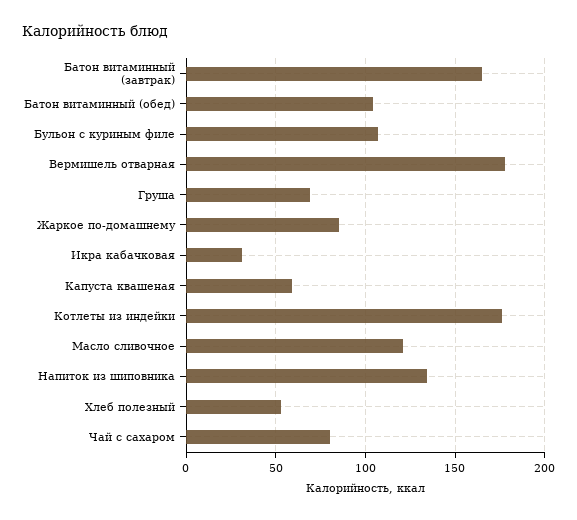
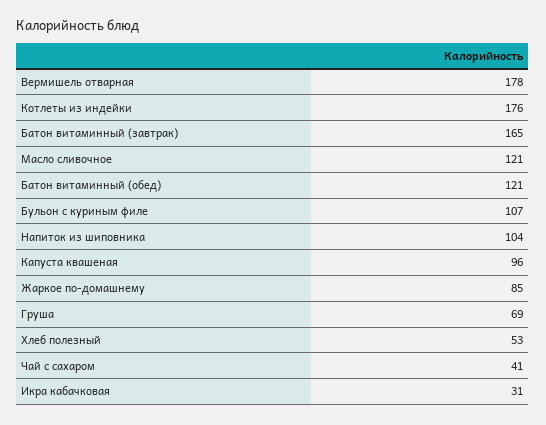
  {
    "Батон витаминный (завтрак)": 165,
-   "Батон витаминный (обед)": 105,
+   "Батон витаминный (обед)": 121,
    "Бульон с куриным филе": 107,
    "Вермишель отварная": 178,
    "Груша": 69,
    "Жаркое по-домашнему": 85,
    "Икра кабачковая": 31,
-   "Капуста квашеная": 60,
+   "Капуста квашеная": 96,
    "Котлеты из индейки": 176,
    "Масло сливочное": 121,
-   "Напиток из шиповника": 135,
+   "Напиток из шиповника": 104,
    "Хлеб полезный": 53,
-   "Чай с сахаром": 80
+   "Чай с сахаром": 41
  }

